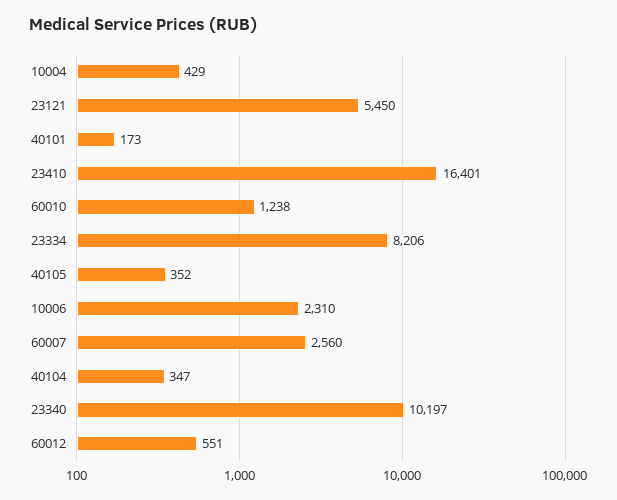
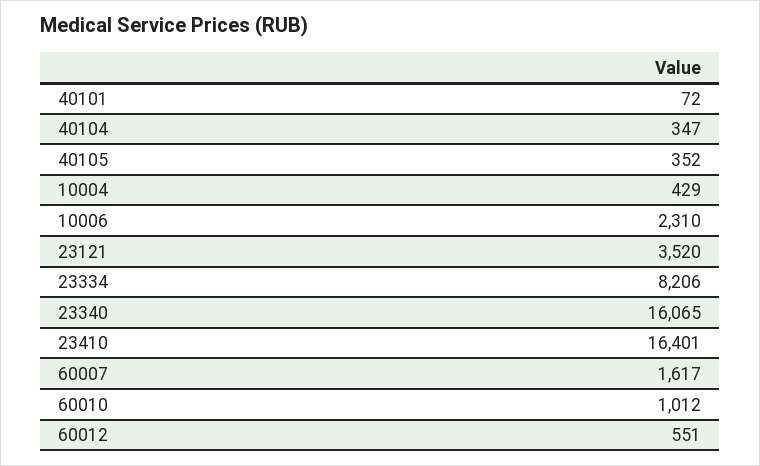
  {
    "10004": 429,
-   "23121": 5450,
+   "23121": 3520,
-   "40101": 173,
+   "40101": 72,
    "23410": 16401,
-   "60010": 1238,
+   "60010": 1012,
    "23334": 8206,
    "40105": 352,
    "10006": 2310,
-   "60007": 2560,
+   "60007": 1617,
    "40104": 347,
-   "23340": 10197,
+   "23340": 16065,
    "60012": 551
  }

